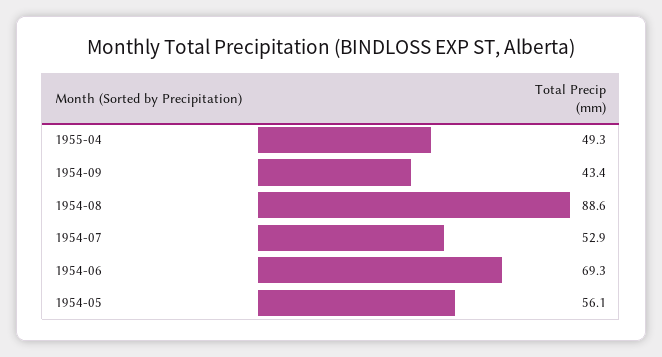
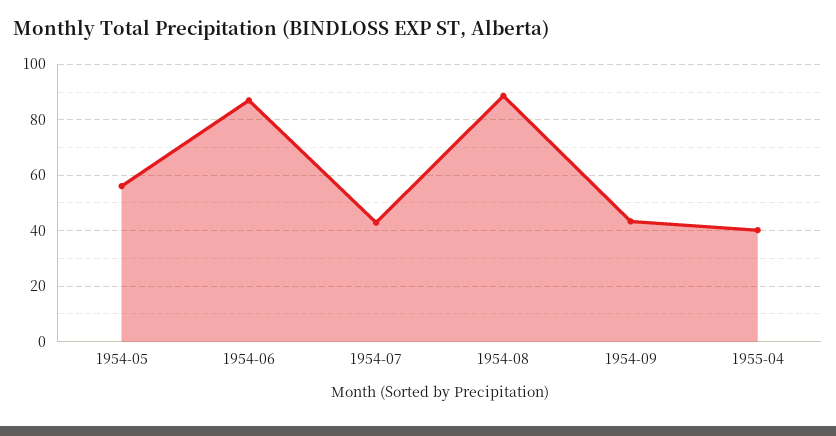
  {
-   "1955-04": 49.3,
+   "1955-04": 40,
    "1954-09": 43.4,
    "1954-08": 88.6,
-   "1954-07": 52.9,
+   "1954-07": 42.5,
-   "1954-06": 69.3,
+   "1954-06": 87.5,
    "1954-05": 56.1
  }

